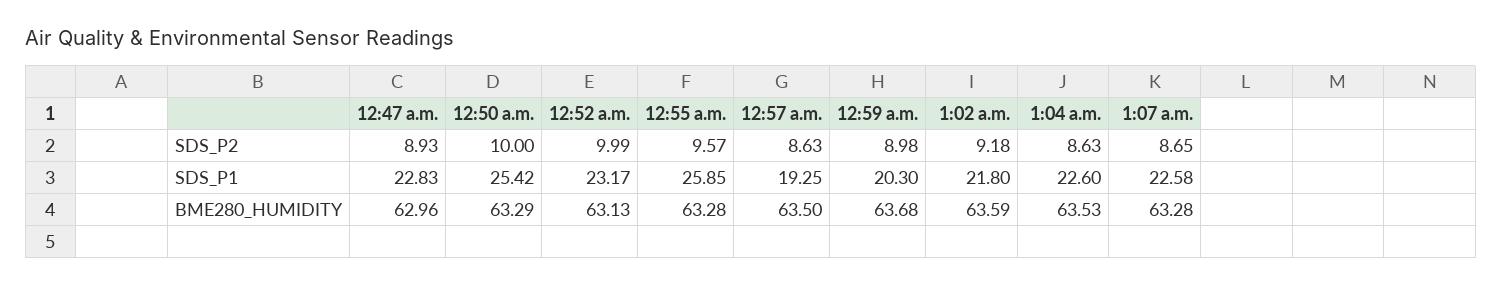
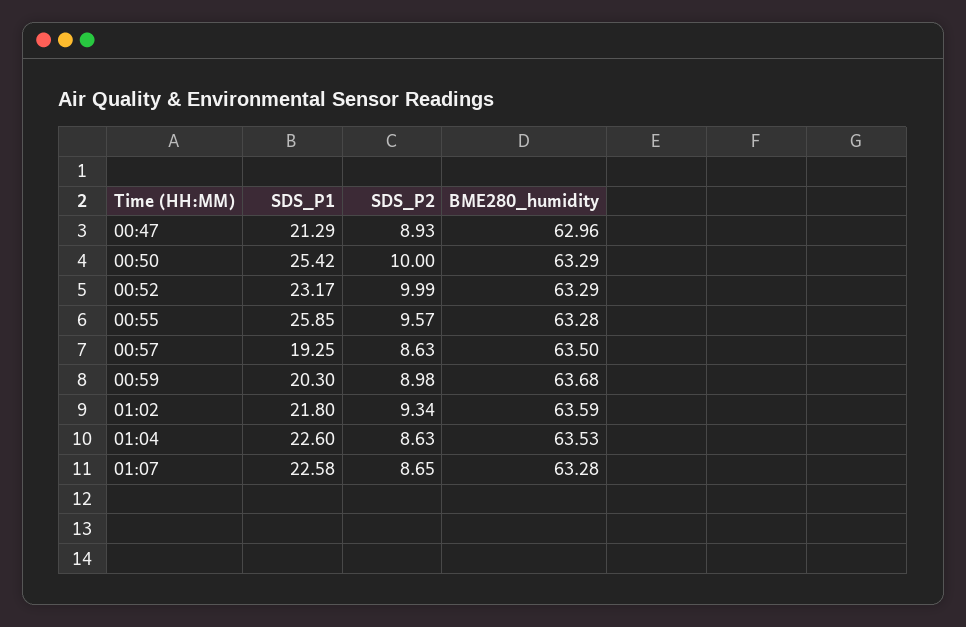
  {
    "12:47 a.m.": {
      "SDS_P2": 8.93,
-     "SDS_P1": 22.83,
+     "SDS_P1": 21.29,
      "BME280_HUMIDITY": 62.96
    },
    "12:50 a.m.": {
      "SDS_P2": 10,
      "SDS_P1": 25.42,
      "BME280_HUMIDITY": 63.29
    },
    "12:52 a.m.": {
      "SDS_P2": 9.99,
      "SDS_P1": 23.17,
-     "BME280_HUMIDITY": 63.13
+     "BME280_HUMIDITY": 63.29
    },
    "12:55 a.m.": {
      "SDS_P2": 9.57,
      "SDS_P1": 25.85,
      "BME280_HUMIDITY": 63.28
    },
    "12:57 a.m.": {
      "SDS_P2": 8.63,
      "SDS_P1": 19.25,
      "BME280_HUMIDITY": 63.5
    },
    "12:59 a.m.": {
      "SDS_P2": 8.98,
      "SDS_P1": 20.3,
      "BME280_HUMIDITY": 63.68
    },
    "1:02 a.m.": {
-     "SDS_P2": 9.18,
+     "SDS_P2": 9.34,
      "SDS_P1": 21.8,
      "BME280_HUMIDITY": 63.59
    },
    "1:04 a.m.": {
      "SDS_P2": 8.63,
      "SDS_P1": 22.6,
      "BME280_HUMIDITY": 63.53
    },
    "1:07 a.m.": {
      "SDS_P2": 8.65,
      "SDS_P1": 22.58,
      "BME280_HUMIDITY": 63.28
    }
  }

